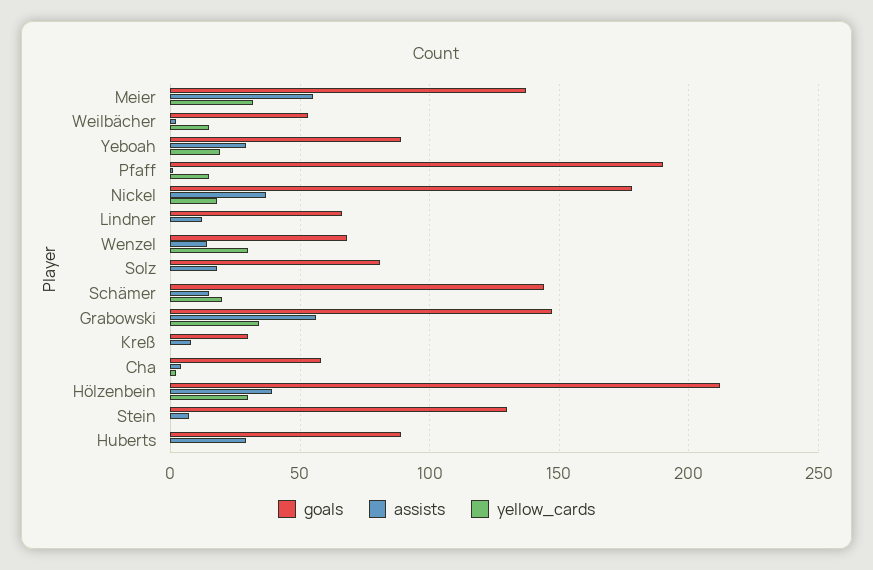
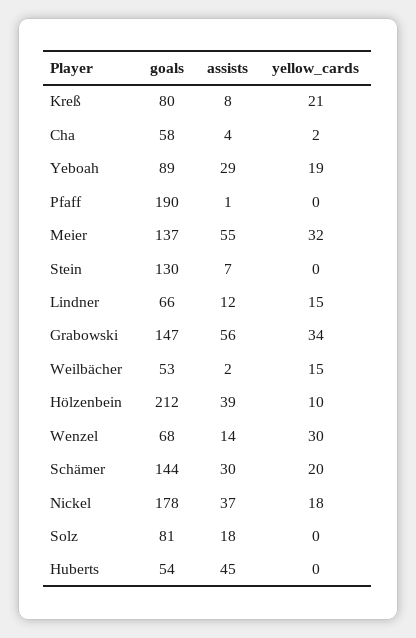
  {
    "goals": {
      "Meier": 137,
      "Weilbächer": 53,
      "Yeboah": 89,
      "Pfaff": 190,
      "Nickel": 178,
      "Lindner": 66,
      "Wenzel": 68,
      "Solz": 81,
      "Schämer": 144,
      "Grabowski": 147,
-     "Kreß": 30,
+     "Kreß": 80,
      "Cha": 58,
      "Hölzenbein": 212,
      "Stein": 130,
-     "Huberts": 90
+     "Huberts": 54
    },
    "assists": {
      "Meier": 55,
      "Weilbächer": 2,
      "Yeboah": 29,
      "Pfaff": 1,
      "Nickel": 37,
      "Lindner": 12,
      "Wenzel": 14,
      "Solz": 18,
-     "Schämer": 15,
+     "Schämer": 30,
      "Grabowski": 56,
      "Kreß": 8,
      "Cha": 4,
      "Hölzenbein": 39,
      "Stein": 7,
-     "Huberts": 30
+     "Huberts": 45
    },
    "yellow_cards": {
      "Meier": 32,
      "Weilbächer": 15,
      "Yeboah": 19,
-     "Pfaff": 15,
+     "Pfaff": 0,
      "Nickel": 18,
-     "Lindner": 0,
+     "Lindner": 15,
      "Wenzel": 30,
      "Solz": 0,
      "Schämer": 20,
      "Grabowski": 34,
-     "Kreß": 0,
+     "Kreß": 21,
      "Cha": 2,
-     "Hölzenbein": 30,
+     "Hölzenbein": 10,
      "Stein": 0,
      "Huberts": 0
    }
  }

